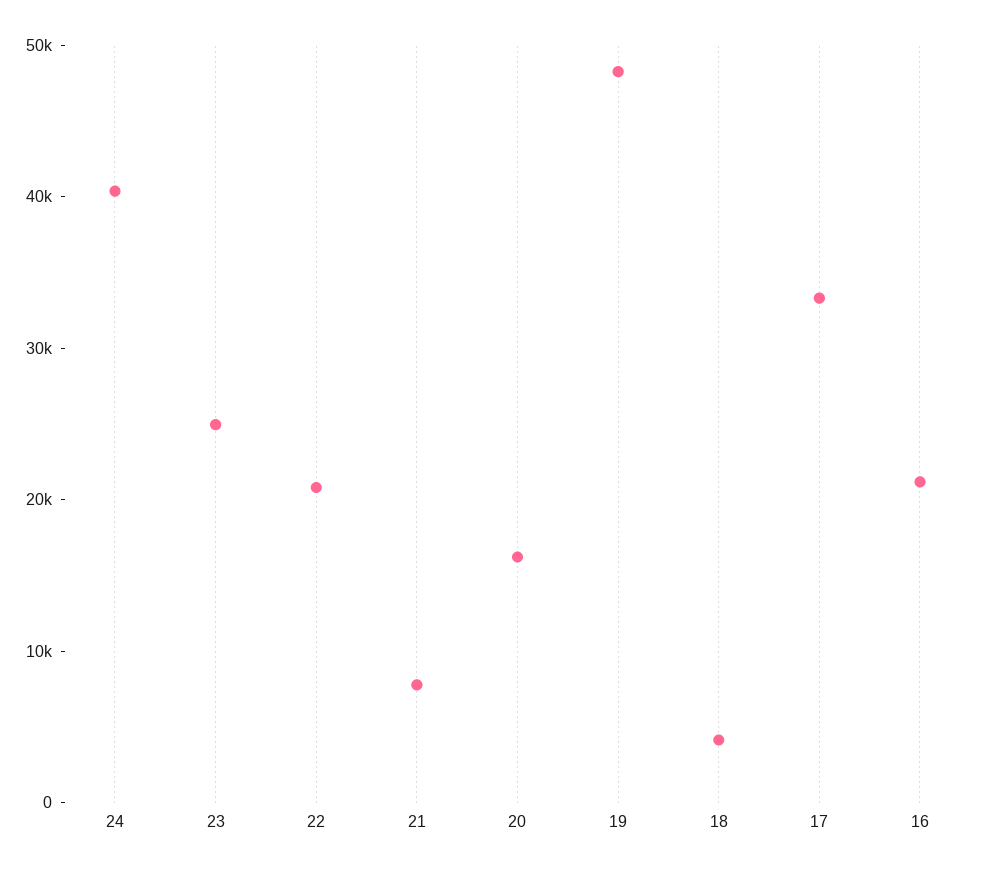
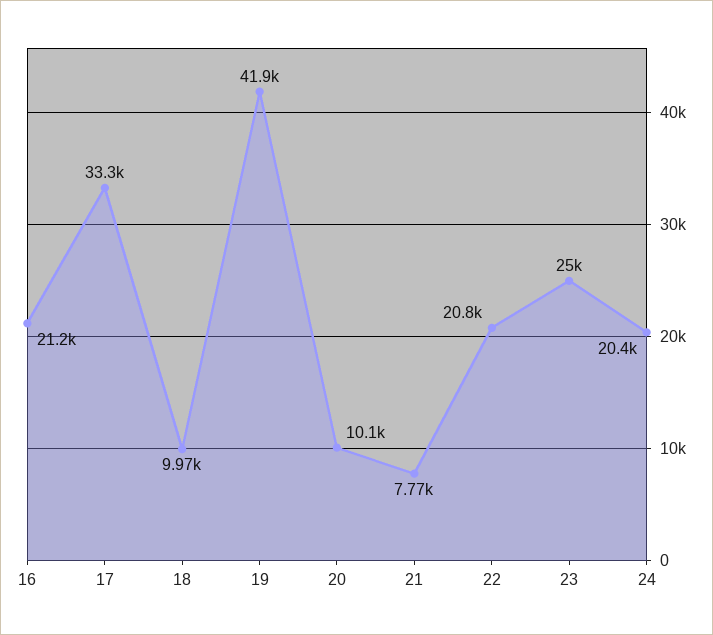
  {
-   "24": 40000,
+   "24": 20400,
    "23": 25000,
    "22": 20800,
    "21": 7770,
-   "20": 16000,
+   "20": 10100,
-   "19": 48000,
+   "19": 41900,
-   "18": 4000,
+   "18": 9970,
    "17": 33300,
    "16": 21200
  }

